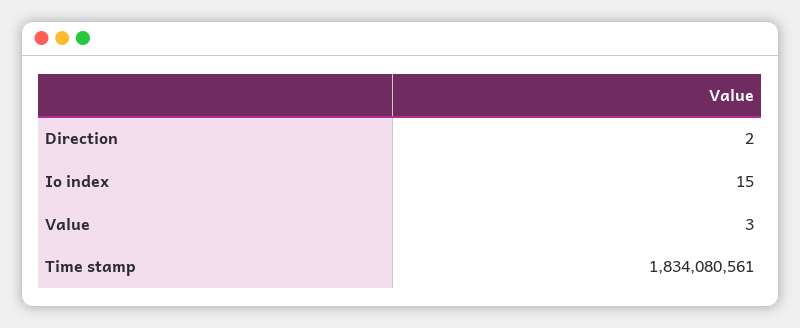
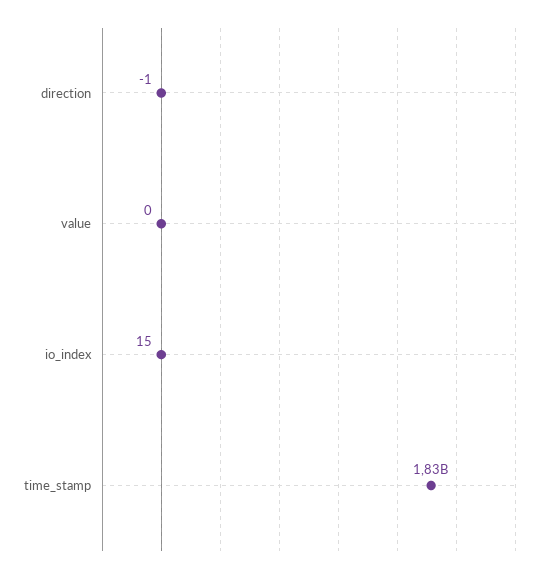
  {
-   "Direction": 2,
+   "Direction": -1,
    "Io index": 15,
-   "Value": 3,
+   "Value": 0,
    "Time stamp": 1834080561
  }

